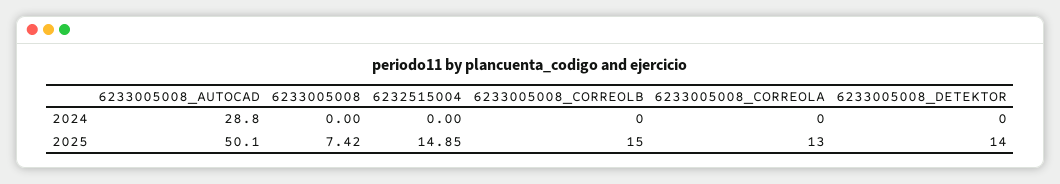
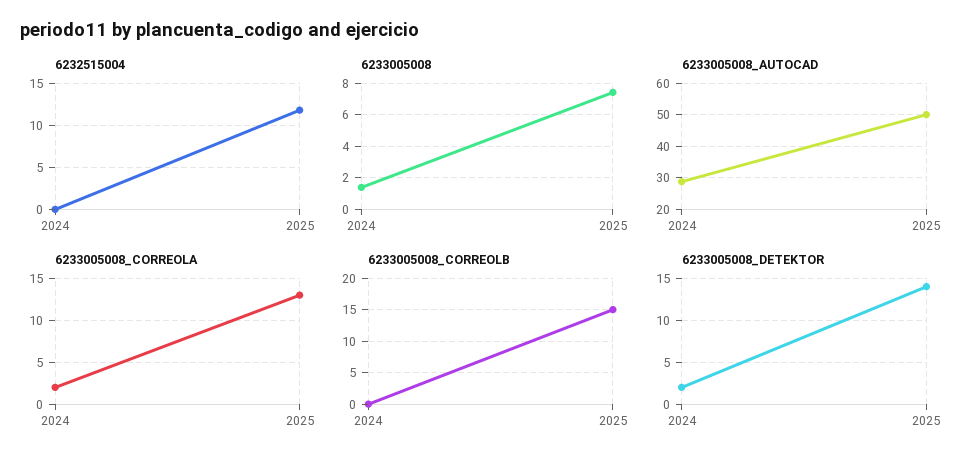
  {
    "6233005008_AUTOCAD": {
      "2024": 28.8,
      "2025": 50.1
    },
    "6233005008": {
-     "2024": 0,
+     "2024": 1.5,
      "2025": 7.42
    },
    "6232515004": {
      "2024": 0,
-     "2025": 14.85
+     "2025": 12
    },
    "6233005008_CORREOLB": {
      "2024": 0,
      "2025": 15
    },
    "6233005008_CORREOLA": {
-     "2024": 0,
+     "2024": 2,
      "2025": 13
    },
    "6233005008_DETEKTOR": {
-     "2024": 0,
+     "2024": 2,
      "2025": 14
    }
  }

